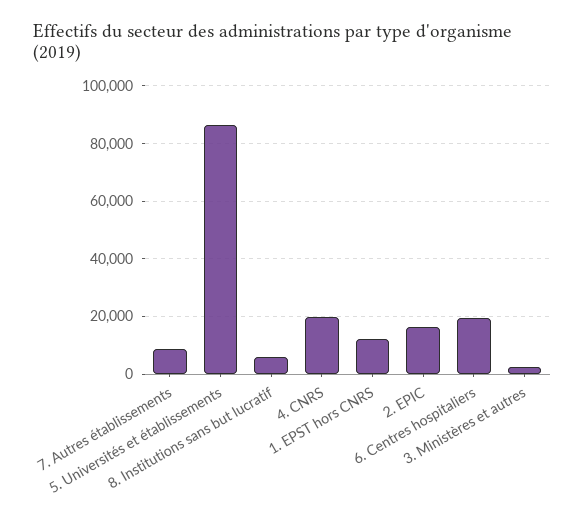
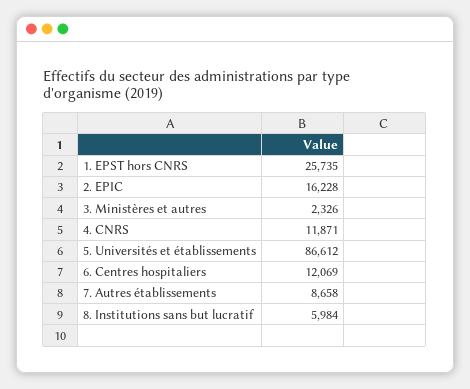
  {
    "7. Autres établissements": 8658,
    "5. Universités et établissements": 86612,
    "8. Institutions sans but lucratif": 5984,
-   "4. CNRS": 20000,
+   "4. CNRS": 11871,
-   "1. EPST hors CNRS": 12500,
+   "1. EPST hors CNRS": 25735,
    "2. EPIC": 16228,
-   "6. Centres hospitaliers": 20000,
+   "6. Centres hospitaliers": 12069,
    "3. Ministères et autres": 2326
  }

